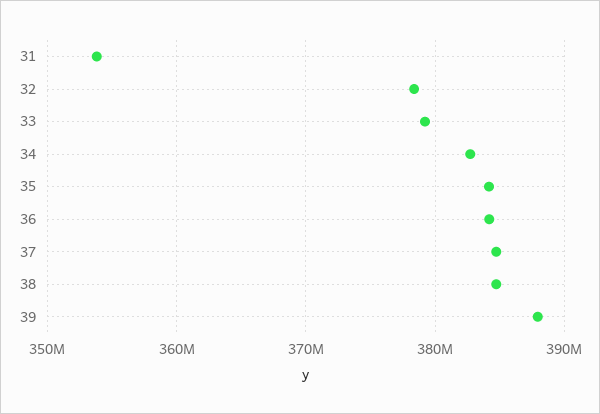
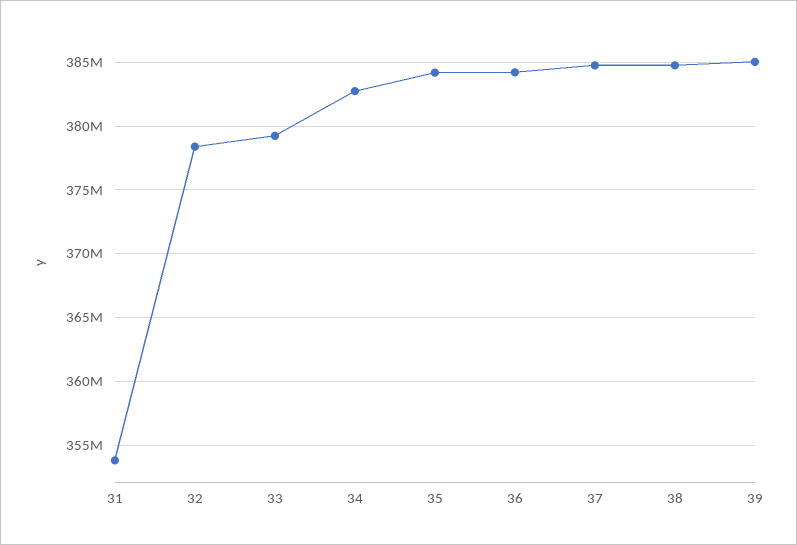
  {
    "31": 354000000,
    "32": 378500000,
    "33": 379000000,
    "34": 382500000,
    "35": 384000000,
    "36": 384000000,
    "37": 384500000,
    "38": 384500000,
-   "39": 388000000
+   "39": 385000000
  }

